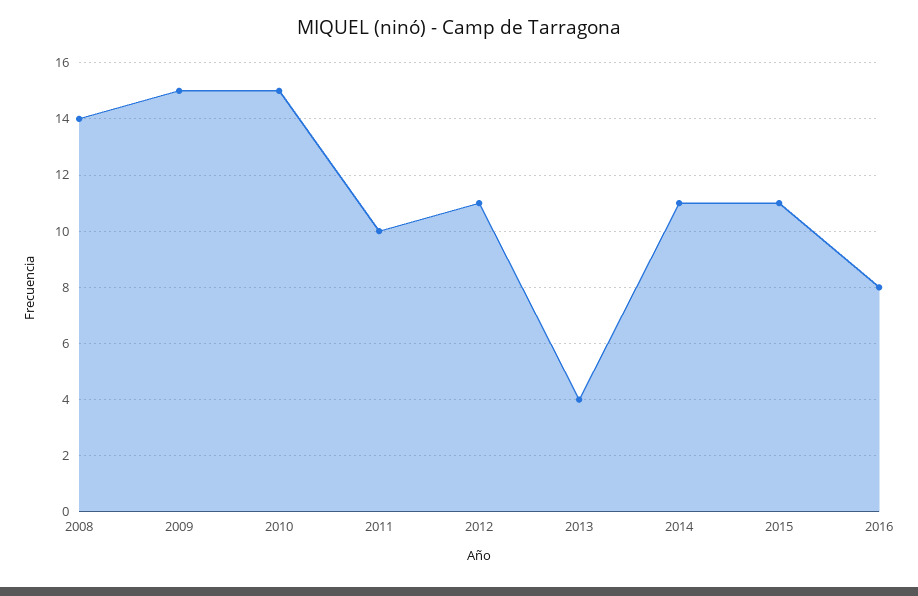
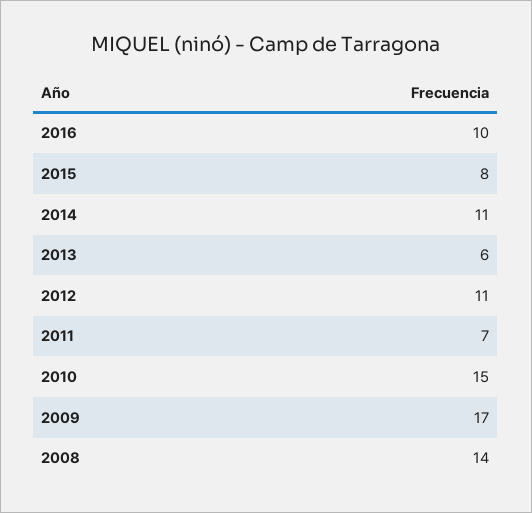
  {
    "2008": 14,
-   "2009": 15,
+   "2009": 17,
    "2010": 15,
-   "2011": 10,
+   "2011": 7,
    "2012": 11,
-   "2013": 4,
+   "2013": 6,
    "2014": 11,
-   "2015": 11,
+   "2015": 8,
-   "2016": 8
+   "2016": 10
  }

